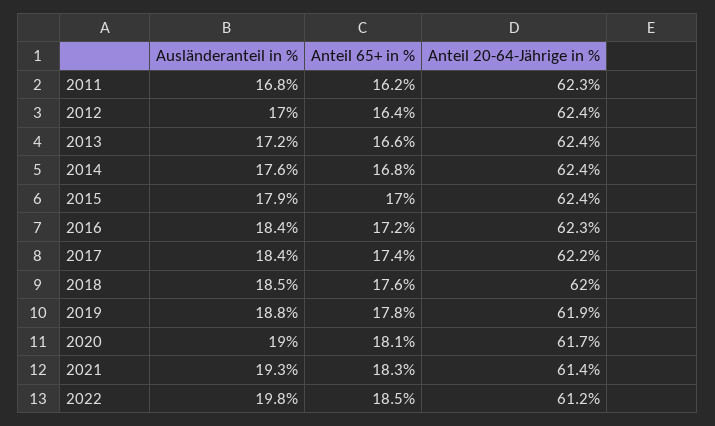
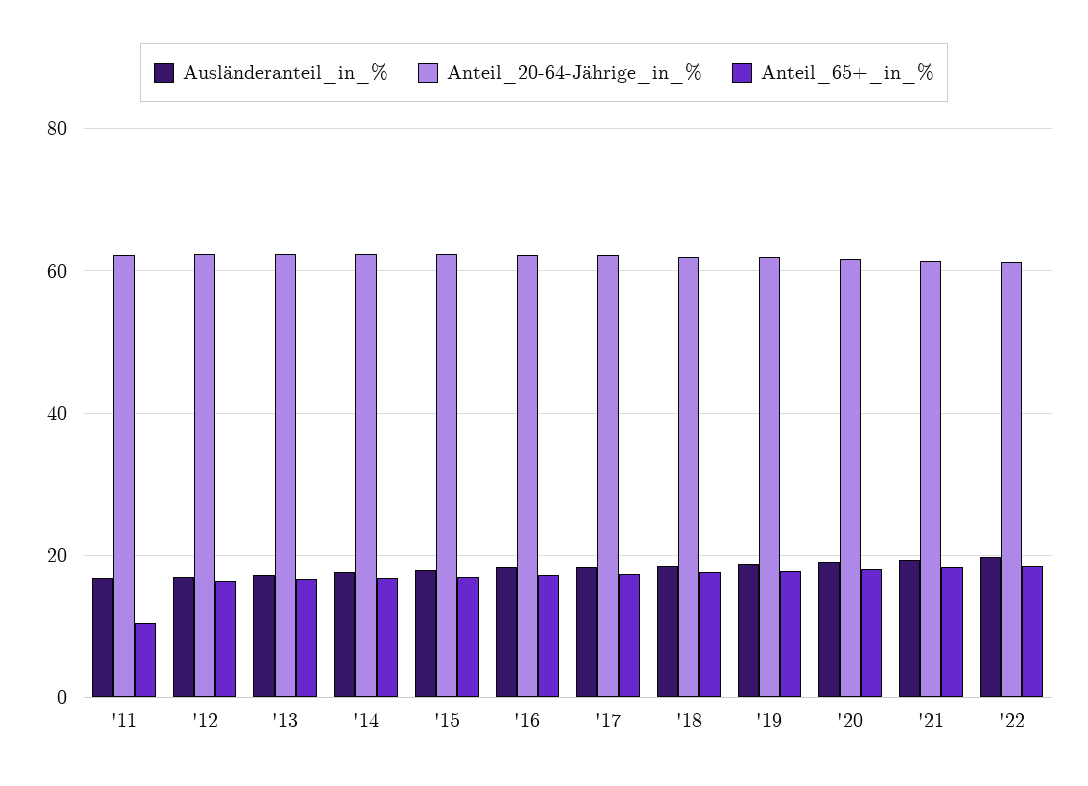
  {
    "Ausländeranteil in %": {
      "2011": 16.8,
      "2012": 17,
      "2013": 17.2,
      "2014": 17.6,
      "2015": 17.9,
      "2016": 18.4,
      "2017": 18.4,
      "2018": 18.5,
      "2019": 18.8,
      "2020": 19,
      "2021": 19.3,
      "2022": 19.8
    },
    "Anteil 65+ in %": {
-     "2011": 16.2,
+     "2011": 10,
      "2012": 16.4,
      "2013": 16.6,
      "2014": 16.8,
      "2015": 17,
      "2016": 17.2,
      "2017": 17.4,
      "2018": 17.6,
      "2019": 17.8,
      "2020": 18.1,
      "2021": 18.3,
      "2022": 18.5
    },
    "Anteil 20-64-Jährige in %": {
      "2011": 62.3,
      "2012": 62.4,
      "2013": 62.4,
      "2014": 62.4,
      "2015": 62.4,
      "2016": 62.3,
      "2017": 62.2,
      "2018": 62,
      "2019": 61.9,
      "2020": 61.7,
      "2021": 61.4,
      "2022": 61.2
    }
  }

